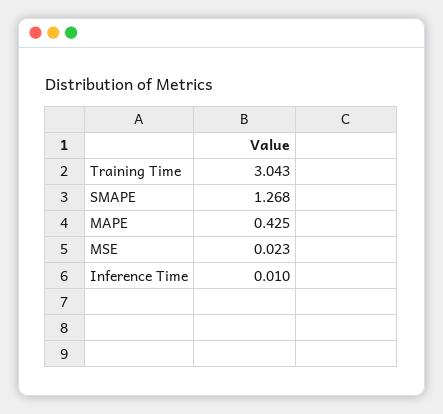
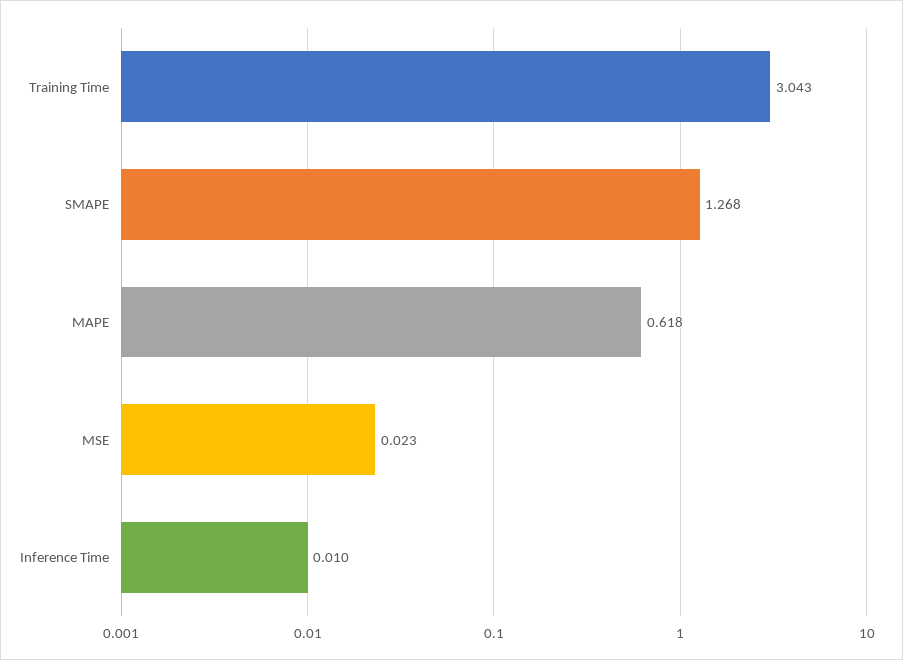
  {
    "Training Time": 3.043,
    "SMAPE": 1.268,
-   "MAPE": 0.425,
+   "MAPE": 0.618,
    "MSE": 0.023,
    "Inference Time": 0.01
  }

